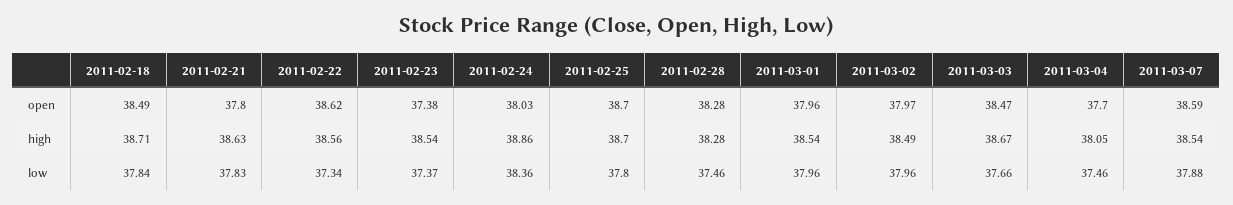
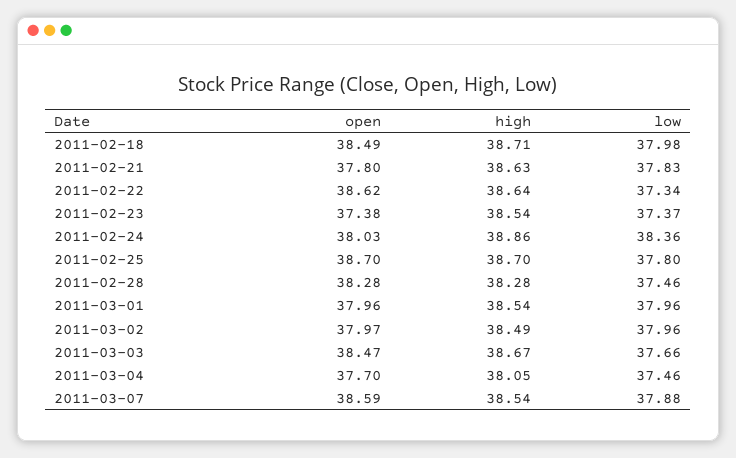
  {
    "2011-02-18": {
      "open": 38.49,
      "high": 38.71,
-     "low": 37.84
+     "low": 37.98
    },
    "2011-02-21": {
      "open": 37.8,
      "high": 38.63,
      "low": 37.83
    },
    "2011-02-22": {
      "open": 38.62,
-     "high": 38.56,
+     "high": 38.64,
      "low": 37.34
    },
    "2011-02-23": {
      "open": 37.38,
      "high": 38.54,
      "low": 37.37
    },
    "2011-02-24": {
      "open": 38.03,
      "high": 38.86,
      "low": 38.36
    },
    "2011-02-25": {
      "open": 38.7,
      "high": 38.7,
      "low": 37.8
    },
    "2011-02-28": {
      "open": 38.28,
      "high": 38.28,
      "low": 37.46
    },
    "2011-03-01": {
      "open": 37.96,
      "high": 38.54,
      "low": 37.96
    },
    "2011-03-02": {
      "open": 37.97,
      "high": 38.49,
      "low": 37.96
    },
    "2011-03-03": {
      "open": 38.47,
      "high": 38.67,
      "low": 37.66
    },
    "2011-03-04": {
      "open": 37.7,
      "high": 38.05,
      "low": 37.46
    },
    "2011-03-07": {
      "open": 38.59,
      "high": 38.54,
      "low": 37.88
    }
  }

